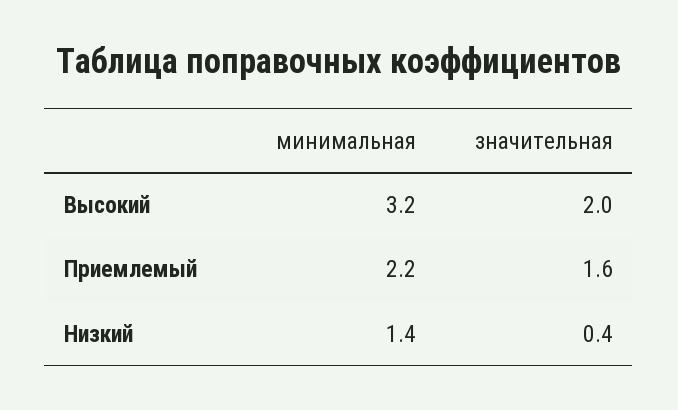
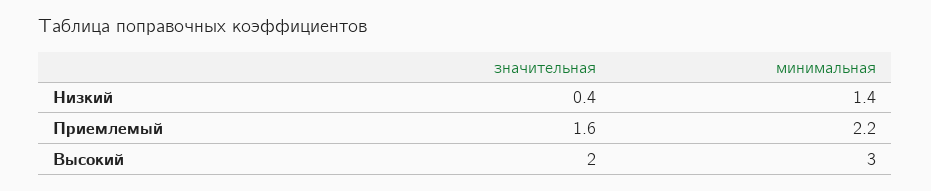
  {
    "минимальная": {
-     "Высокий": 3.2,
+     "Высокий": 3,
      "Приемлемый": 2.2,
      "Низкий": 1.4
    },
    "значительная": {
      "Высокий": 2,
      "Приемлемый": 1.6,
      "Низкий": 0.4
    }
  }

